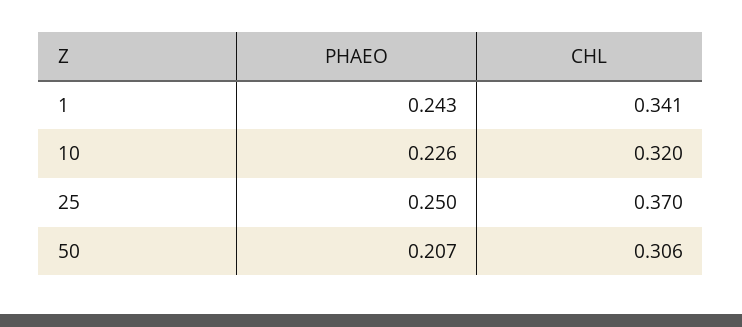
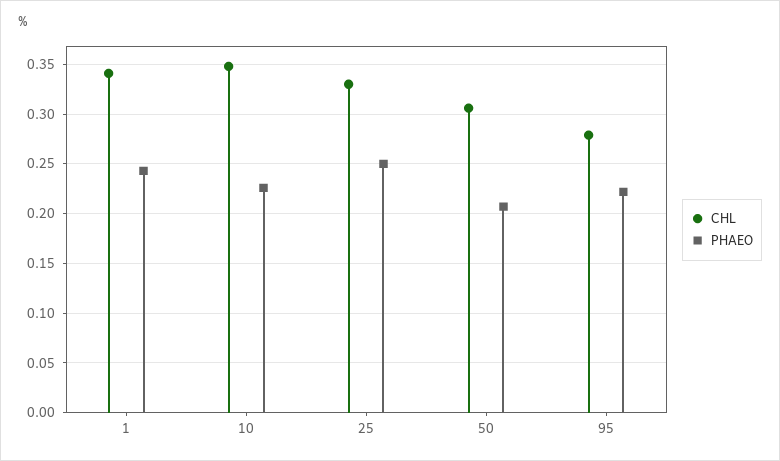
  {
    "PHAEO": {
      "1": 0.243,
      "10": 0.226,
      "25": 0.25,
-     "50": 0.207
+     "50": 0.207,
+     "95": 0.22
    },
    "CHL": {
      "1": 0.341,
-     "10": 0.32,
+     "10": 0.35,
-     "25": 0.37,
+     "25": 0.33,
-     "50": 0.306
+     "50": 0.306,
+     "95": 0.28
    }
  }

